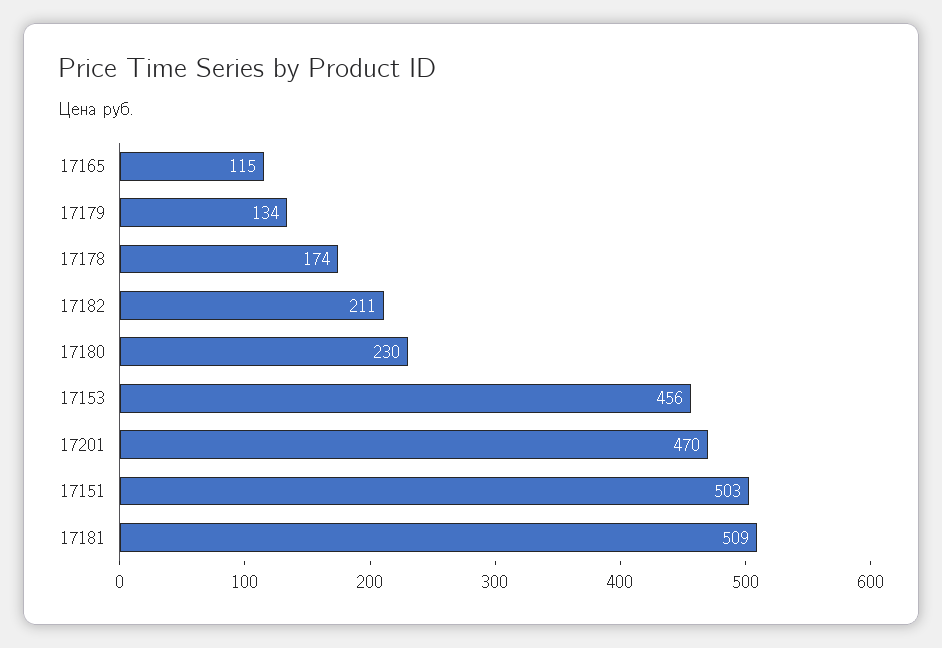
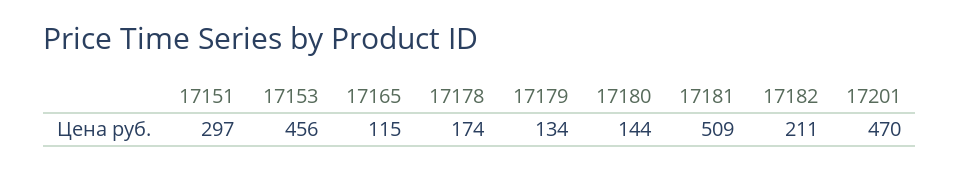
  {
    "17165": 115,
    "17179": 134,
    "17178": 174,
    "17182": 211,
-   "17180": 230,
+   "17180": 144,
    "17153": 456,
    "17201": 470,
-   "17151": 503,
+   "17151": 297,
    "17181": 509
  }

